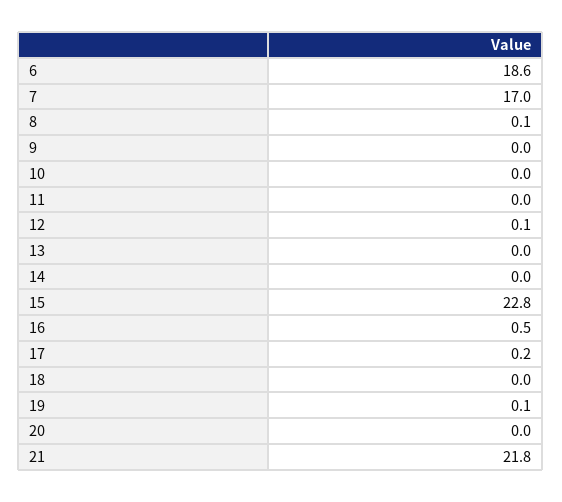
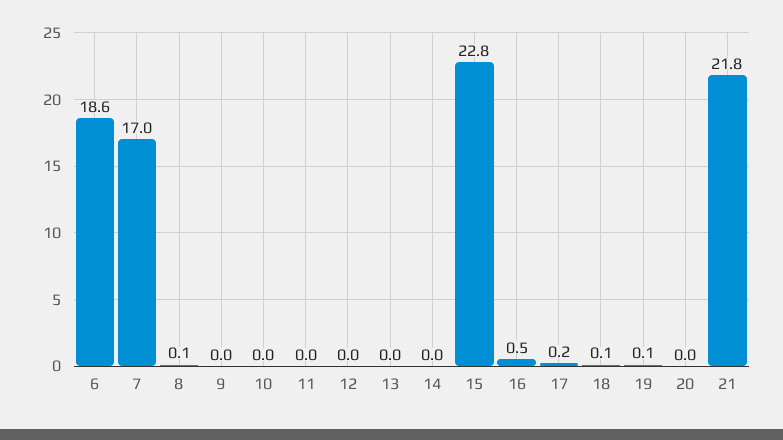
  {
    "6": 18.6,
    "7": 17,
    "8": 0.1,
    "9": 0,
    "10": 0,
    "11": 0,
-   "12": 0.1,
+   "12": 0,
    "13": 0,
    "14": 0,
    "15": 22.8,
    "16": 0.5,
    "17": 0.2,
-   "18": 0,
+   "18": 0.1,
    "19": 0.1,
    "20": 0,
    "21": 21.8
  }

